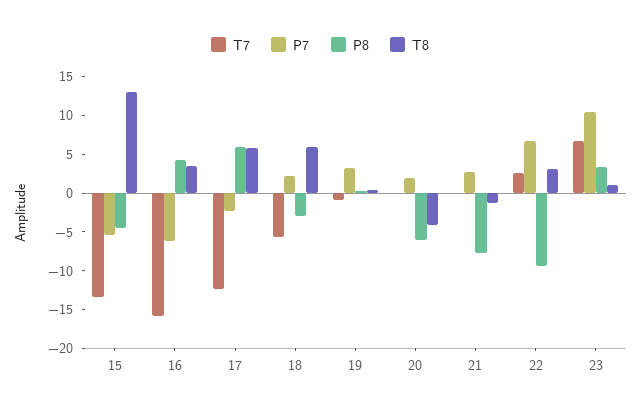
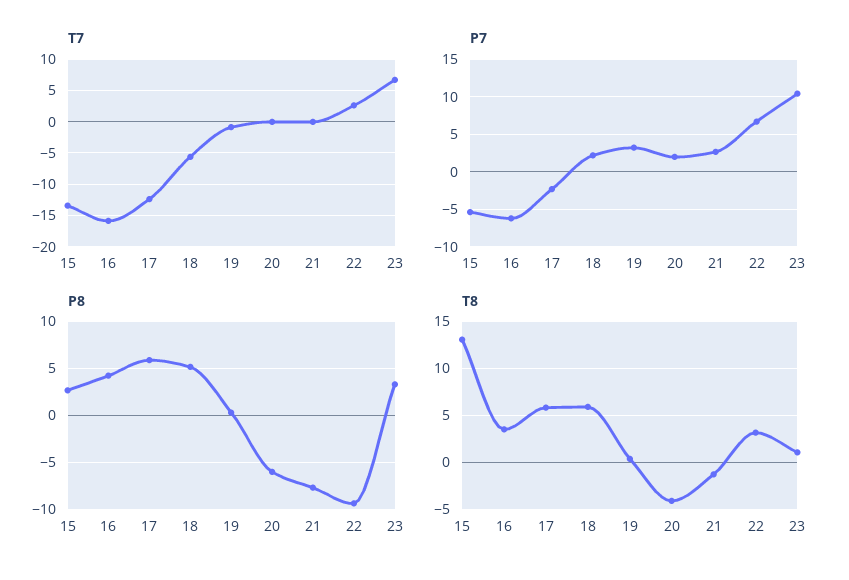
  {
    "T7": {
      "15": -13,
      "16": -16,
      "17": -12,
      "18": -6,
      "19": -1,
      "20": 0,
      "21": 0,
      "22": 3,
      "23": 7
    },
    "P7": {
      "15": -5,
      "16": -6,
      "17": -2,
      "18": 2,
      "19": 3,
      "20": 2,
      "21": 3,
      "22": 7,
      "23": 10
    },
    "P8": {
-     "15": -5,
+     "15": 3,
      "16": 4,
      "17": 6,
-     "18": -2.5,
+     "18": 5,
      "19": 0,
      "20": -6,
      "21": -8,
      "22": -9,
      "23": 3
    },
    "T8": {
      "15": 13,
      "16": 3,
      "17": 6,
      "18": 6,
      "19": 0,
      "20": -4,
      "21": -1,
      "22": 3,
      "23": 1
    }
  }

